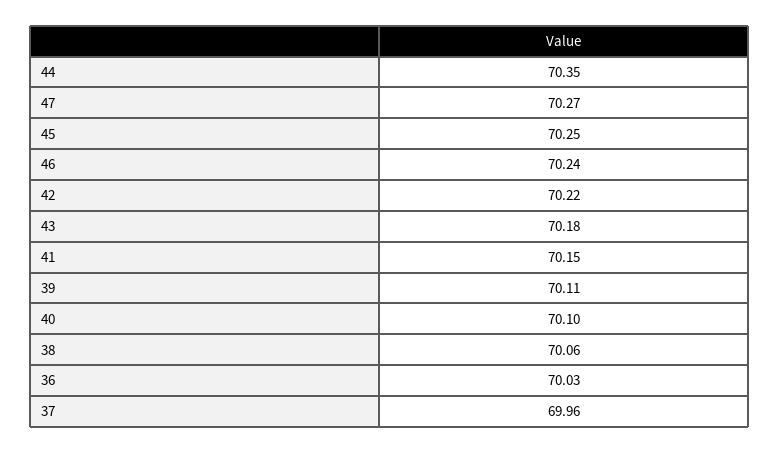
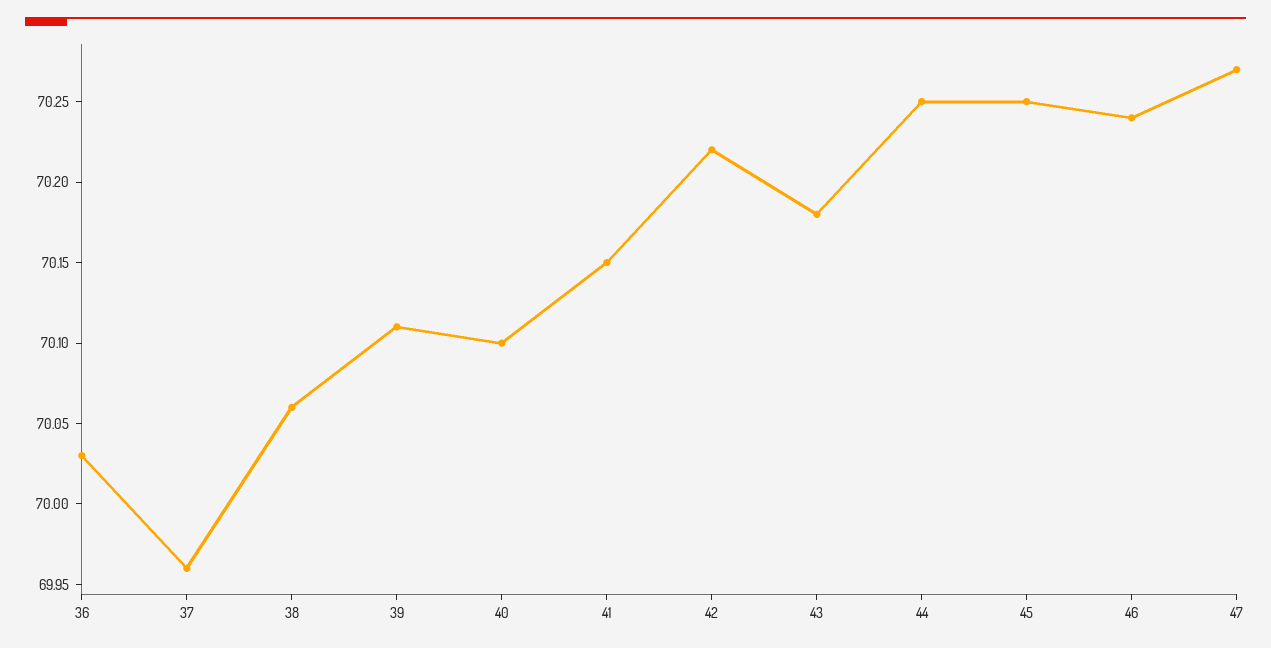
  {
-   "44": 70.35,
+   "44": 70.25,
    "47": 70.27,
    "45": 70.25,
    "46": 70.24,
    "42": 70.22,
    "43": 70.18,
    "41": 70.15,
    "39": 70.11,
    "40": 70.1,
    "38": 70.06,
    "36": 70.03,
    "37": 69.96
  }

